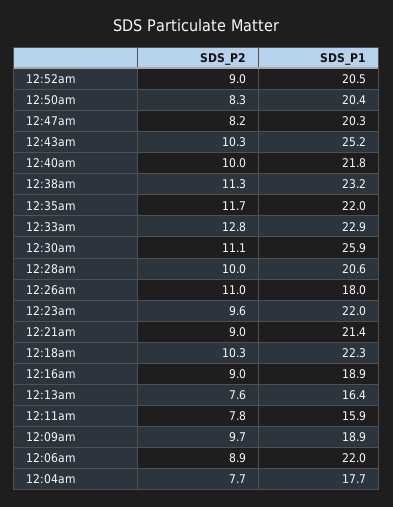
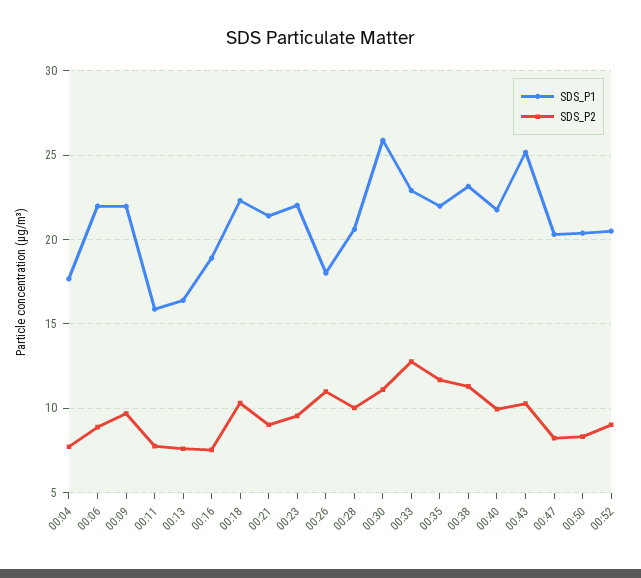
  {
    "SDS_P2": {
      "12:52am": 9,
      "12:50am": 8.3,
      "12:47am": 8.2,
      "12:43am": 10.3,
      "12:40am": 10,
      "12:38am": 11.3,
      "12:35am": 11.7,
      "12:33am": 12.8,
      "12:30am": 11.1,
      "12:28am": 10,
      "12:26am": 11,
      "12:23am": 9.6,
      "12:21am": 9,
      "12:18am": 10.3,
-     "12:16am": 9,
+     "12:16am": 7.5,
      "12:13am": 7.6,
      "12:11am": 7.8,
      "12:09am": 9.7,
      "12:06am": 8.9,
      "12:04am": 7.7
    },
    "SDS_P1": {
      "12:52am": 20.5,
      "12:50am": 20.4,
      "12:47am": 20.3,
      "12:43am": 25.2,
      "12:40am": 21.8,
      "12:38am": 23.2,
      "12:35am": 22,
      "12:33am": 22.9,
      "12:30am": 25.9,
      "12:28am": 20.6,
      "12:26am": 18,
      "12:23am": 22,
      "12:21am": 21.4,
      "12:18am": 22.3,
      "12:16am": 18.9,
      "12:13am": 16.4,
      "12:11am": 15.9,
-     "12:09am": 18.9,
+     "12:09am": 22,
      "12:06am": 22,
      "12:04am": 17.7
    }
  }

